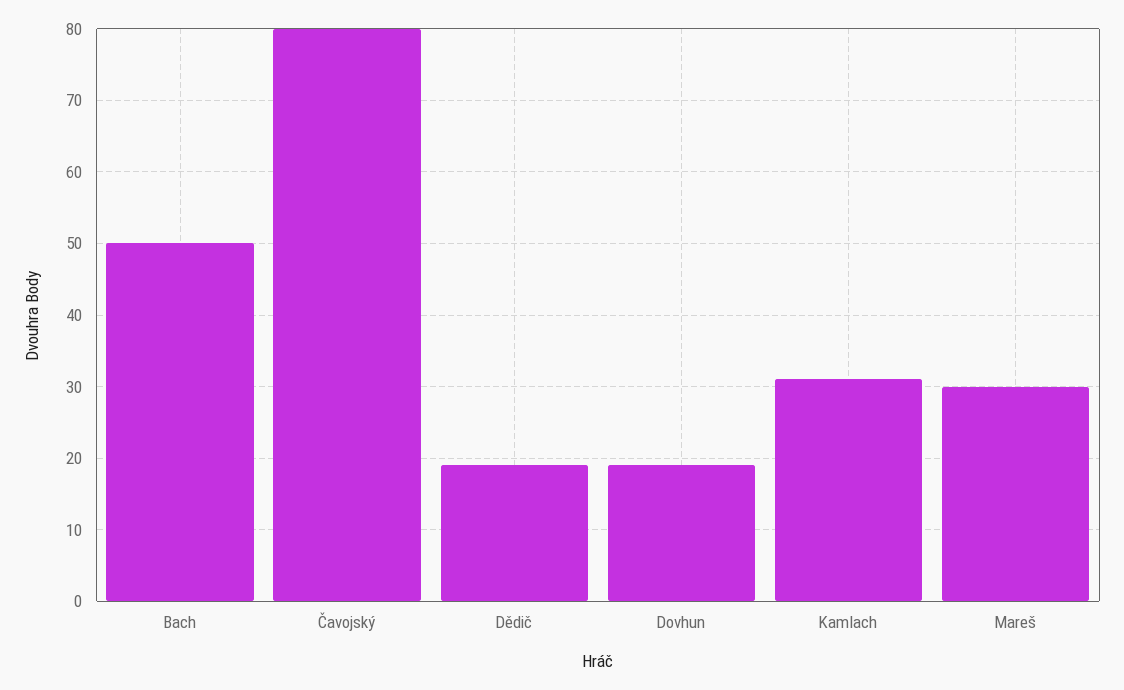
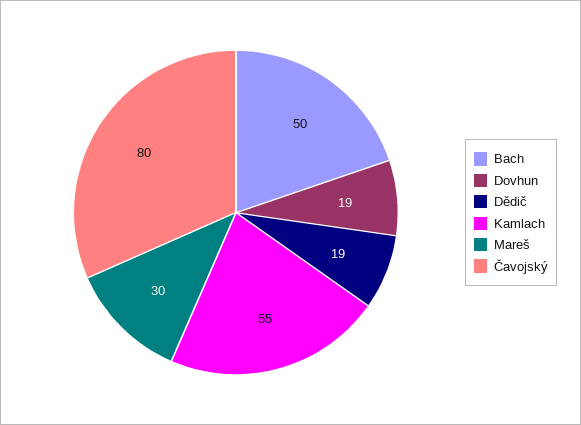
  {
    "Bach": 50,
    "Čavojský": 80,
    "Dědič": 19,
    "Dovhun": 19,
-   "Kamlach": 31,
+   "Kamlach": 55,
    "Mareš": 30
  }

